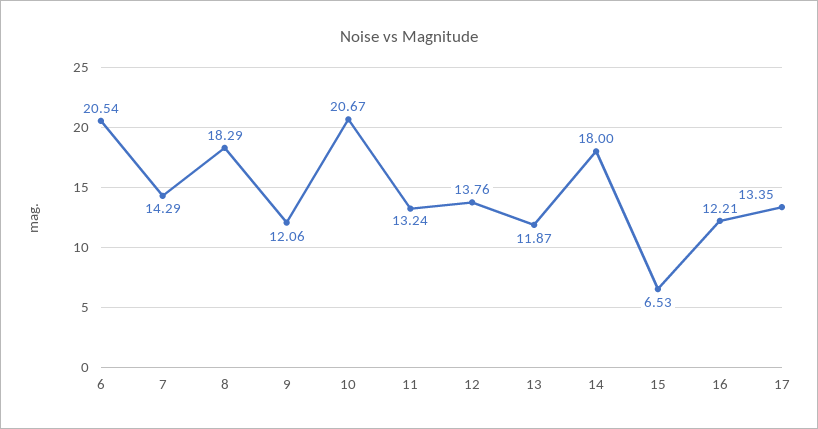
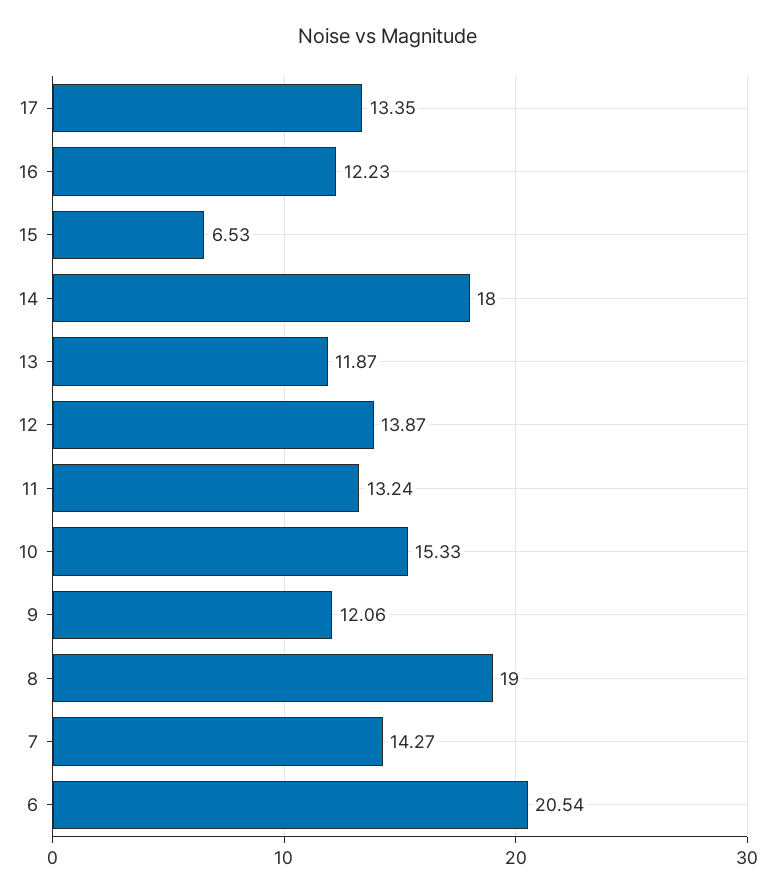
  {
    "6": 20.54,
-   "7": 14.29,
+   "7": 14.27,
-   "8": 18.29,
+   "8": 19,
    "9": 12.06,
-   "10": 20.67,
+   "10": 15.33,
    "11": 13.24,
-   "12": 13.76,
+   "12": 13.87,
    "13": 11.87,
    "14": 18,
    "15": 6.53,
-   "16": 12.21,
+   "16": 12.23,
    "17": 13.35
  }

